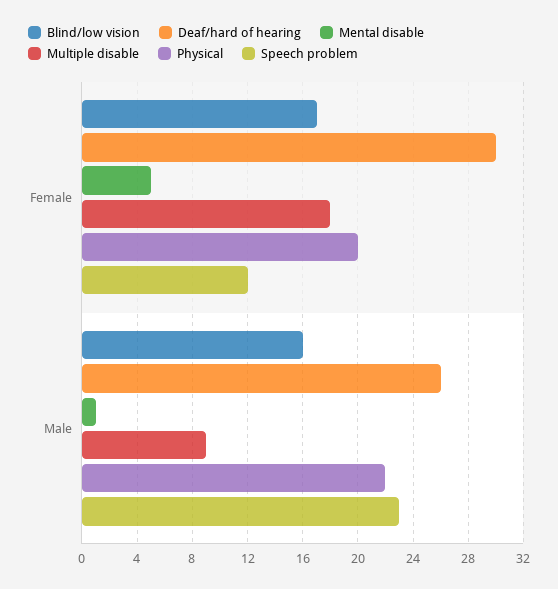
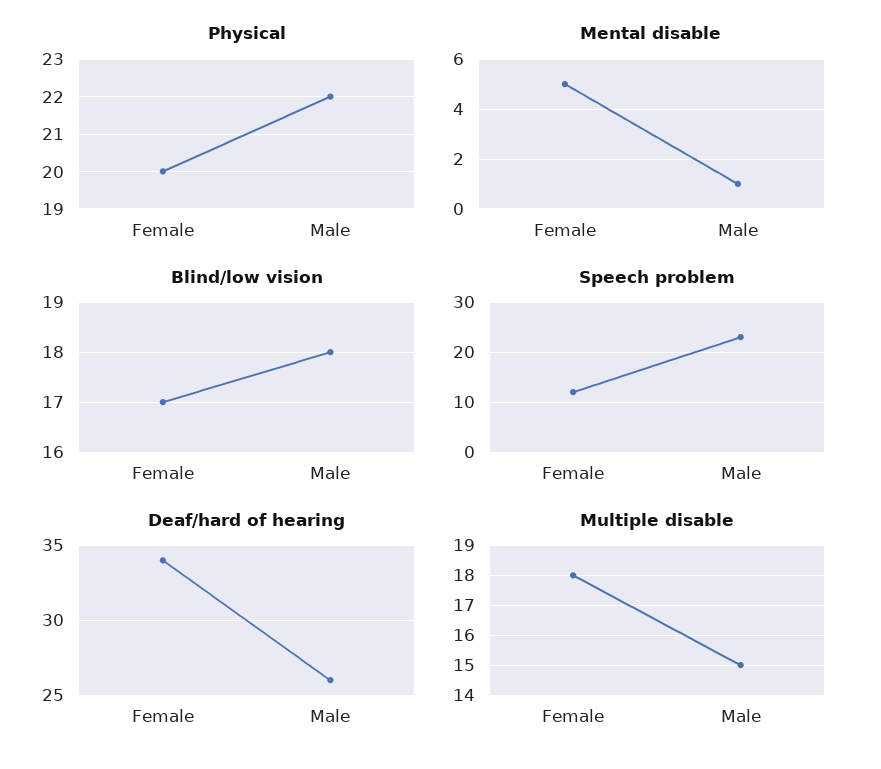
  {
    "Blind/low vision": {
      "Female": 17,
-     "Male": 16
+     "Male": 18
    },
    "Deaf/hard of hearing": {
-     "Female": 30,
+     "Female": 34,
      "Male": 26
    },
    "Mental disable": {
      "Female": 5,
      "Male": 1
    },
    "Multiple disable": {
      "Female": 18,
-     "Male": 9
+     "Male": 15
    },
    "Physical": {
      "Female": 20,
      "Male": 22
    },
    "Speech problem": {
      "Female": 12,
      "Male": 23
    }
  }

